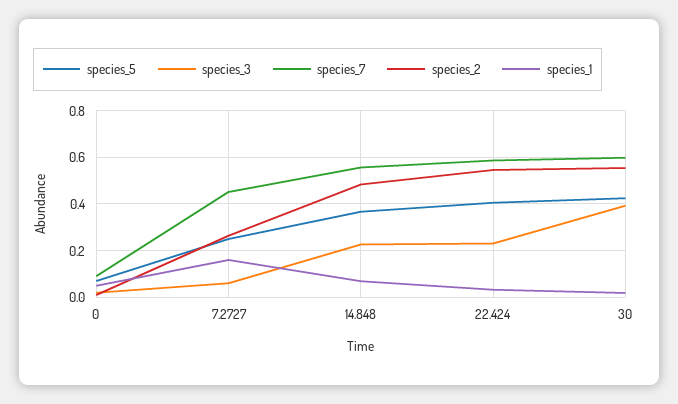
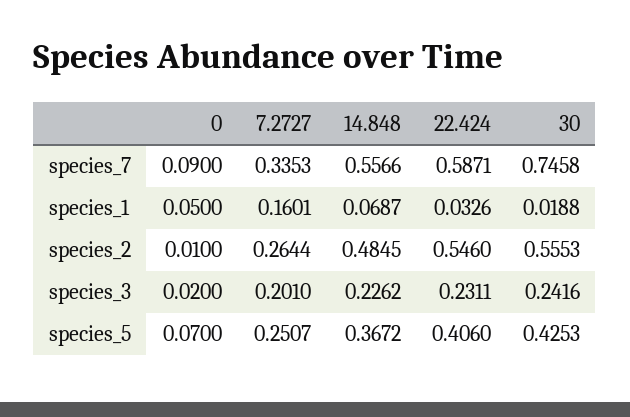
  {
    "species_5": {
      "0": 0.07,
      "7.2727": 0.2507,
      "14.848": 0.3672,
      "22.424": 0.406,
      "30": 0.4253
    },
    "species_3": {
      "0": 0.02,
-     "7.2727": 0.05,
+     "7.2727": 0.201,
      "14.848": 0.2262,
      "22.424": 0.2311,
-     "30": 0.4
+     "30": 0.2416
    },
    "species_7": {
      "0": 0.09,
-     "7.2727": 0.45,
+     "7.2727": 0.3353,
      "14.848": 0.5566,
      "22.424": 0.5871,
-     "30": 0.6
+     "30": 0.7458
    },
    "species_2": {
      "0": 0.01,
      "7.2727": 0.2644,
      "14.848": 0.4845,
      "22.424": 0.546,
      "30": 0.5553
    },
    "species_1": {
      "0": 0.05,
      "7.2727": 0.1601,
      "14.848": 0.0687,
      "22.424": 0.0326,
      "30": 0.0188
    }
  }

